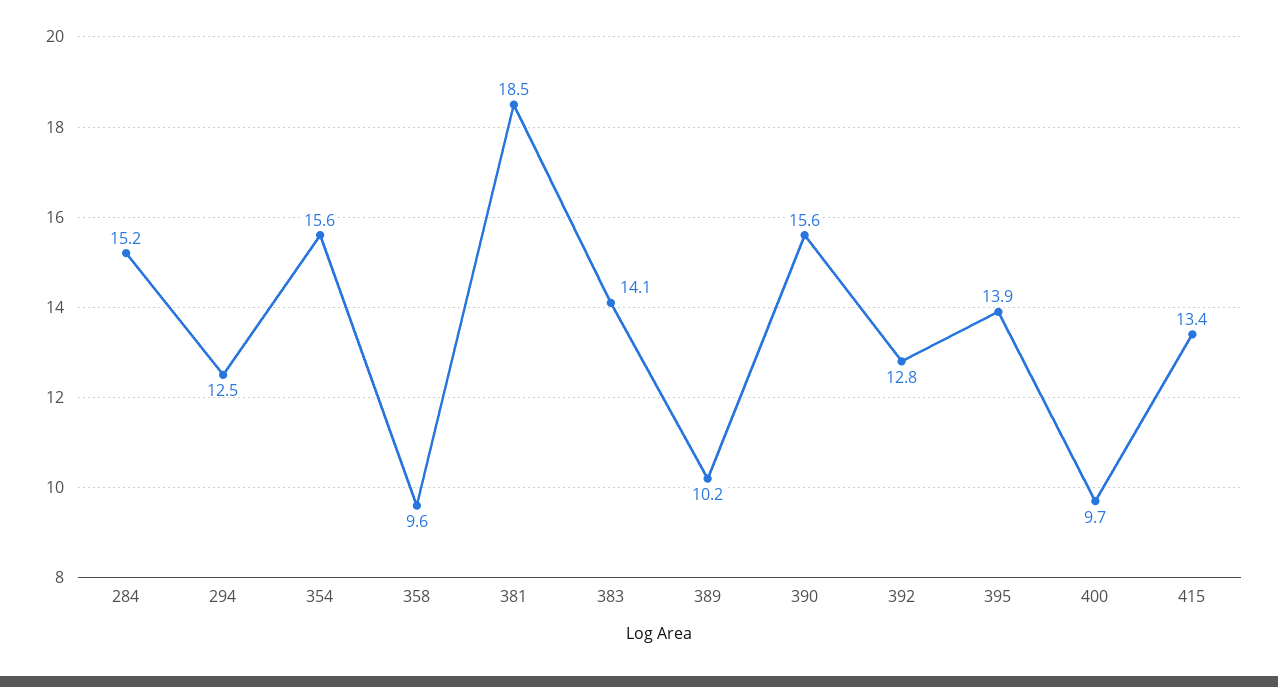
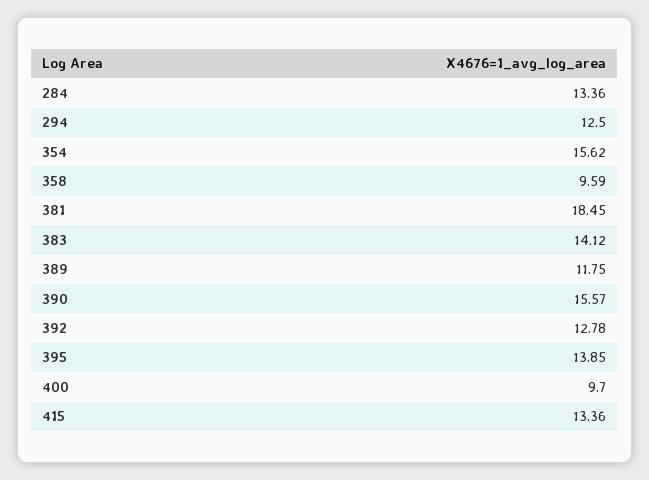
  {
-   "284": 15.2,
+   "284": 13.36,
    "294": 12.5,
    "354": 15.62,
    "358": 9.59,
    "381": 18.45,
    "383": 14.12,
-   "389": 10.2,
+   "389": 11.75,
    "390": 15.57,
    "392": 12.78,
    "395": 13.85,
    "400": 9.7,
    "415": 13.36
  }

